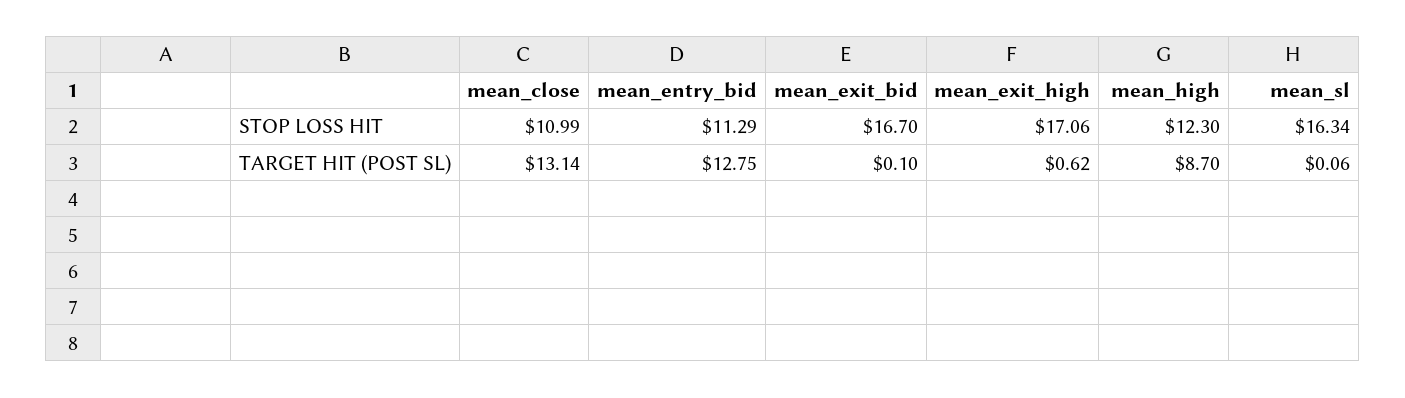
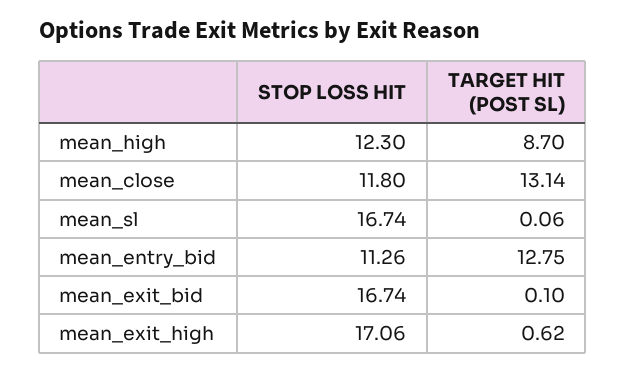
  {
    "mean_close": {
-     "STOP LOSS HIT": 10.99,
+     "STOP LOSS HIT": 11.8,
      "TARGET HIT (POST SL)": 13.14
    },
    "mean_entry_bid": {
-     "STOP LOSS HIT": 11.29,
+     "STOP LOSS HIT": 11.26,
      "TARGET HIT (POST SL)": 12.75
    },
    "mean_exit_bid": {
-     "STOP LOSS HIT": 16.7,
+     "STOP LOSS HIT": 16.74,
      "TARGET HIT (POST SL)": 0.1
    },
    "mean_exit_high": {
      "STOP LOSS HIT": 17.06,
      "TARGET HIT (POST SL)": 0.62
    },
    "mean_high": {
      "STOP LOSS HIT": 12.3,
      "TARGET HIT (POST SL)": 8.7
    },
    "mean_sl": {
-     "STOP LOSS HIT": 16.34,
+     "STOP LOSS HIT": 16.74,
      "TARGET HIT (POST SL)": 0.06
    }
  }

